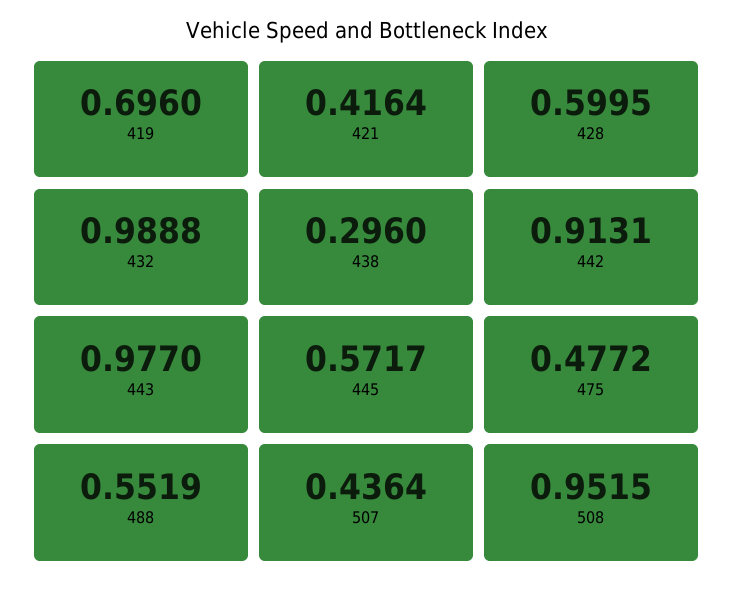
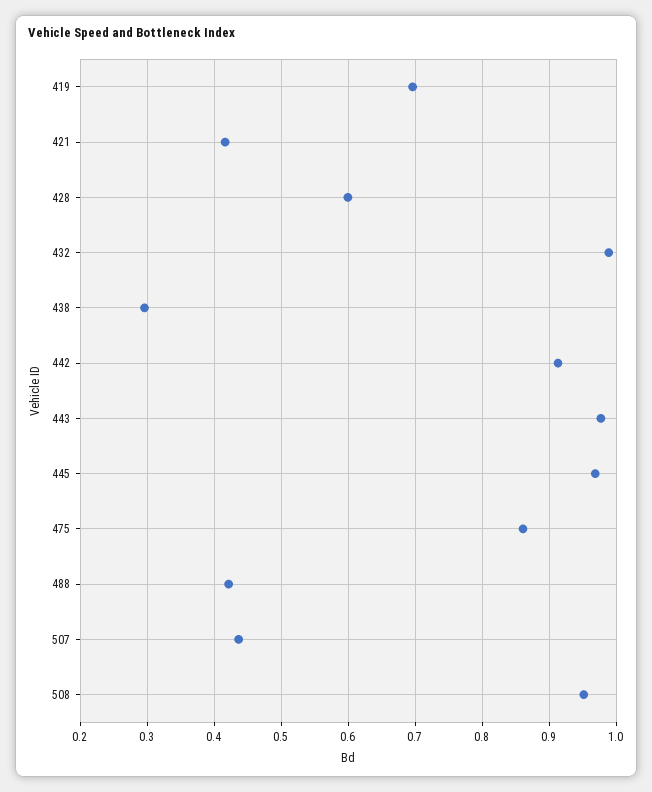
  {
    "419": 0.696,
    "421": 0.4164,
    "428": 0.5995,
    "432": 0.9888,
    "438": 0.296,
    "442": 0.9131,
    "443": 0.977,
-   "445": 0.5717,
+   "445": 0.97,
-   "475": 0.4772,
+   "475": 0.86,
-   "488": 0.5519,
+   "488": 0.42,
    "507": 0.4364,
    "508": 0.9515
  }

